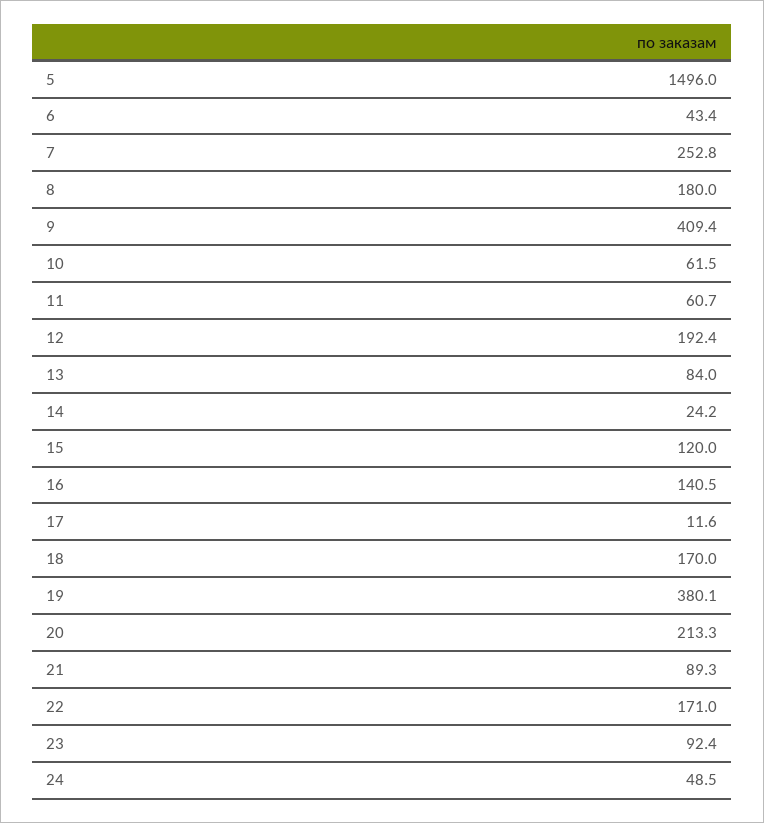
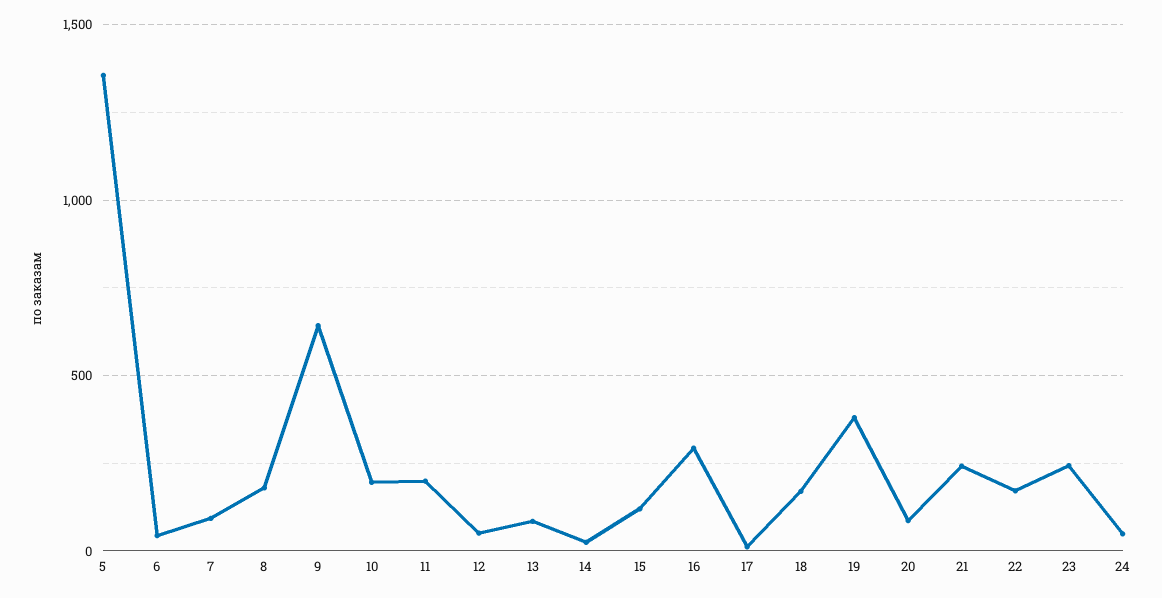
  {
-   "5": 1496,
+   "5": 1350,
    "6": 43.4,
-   "7": 252.8,
+   "7": 100,
    "8": 180,
-   "9": 409.4,
+   "9": 650,
-   "10": 61.5,
+   "10": 200,
-   "11": 60.7,
+   "11": 200,
-   "12": 192.4,
+   "12": 50,
    "13": 84,
    "14": 24.2,
    "15": 120,
-   "16": 140.5,
+   "16": 300,
    "17": 11.6,
    "18": 170,
    "19": 380.1,
-   "20": 213.3,
+   "20": 100,
-   "21": 89.3,
+   "21": 250,
    "22": 171,
-   "23": 92.4,
+   "23": 250,
    "24": 48.5
  }

